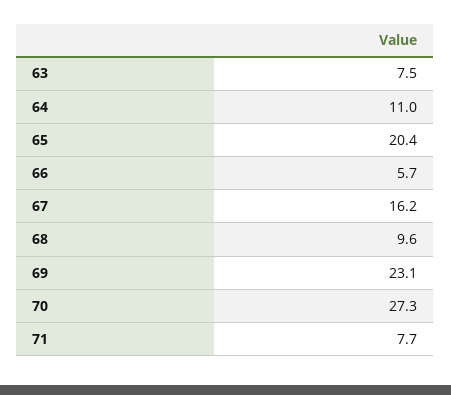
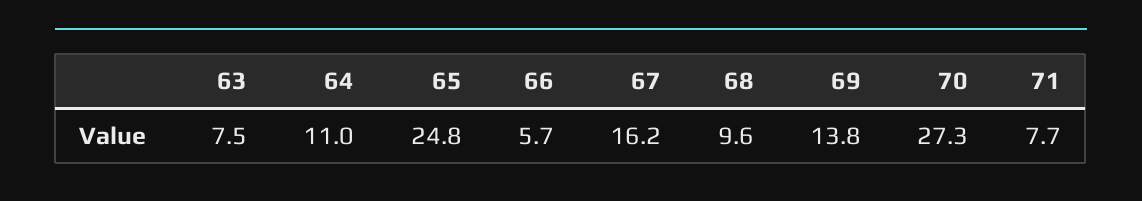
  {
    "63": 7.5,
    "64": 11,
-   "65": 20.4,
+   "65": 24.8,
    "66": 5.7,
    "67": 16.2,
    "68": 9.6,
-   "69": 23.1,
+   "69": 13.8,
    "70": 27.3,
    "71": 7.7
  }

